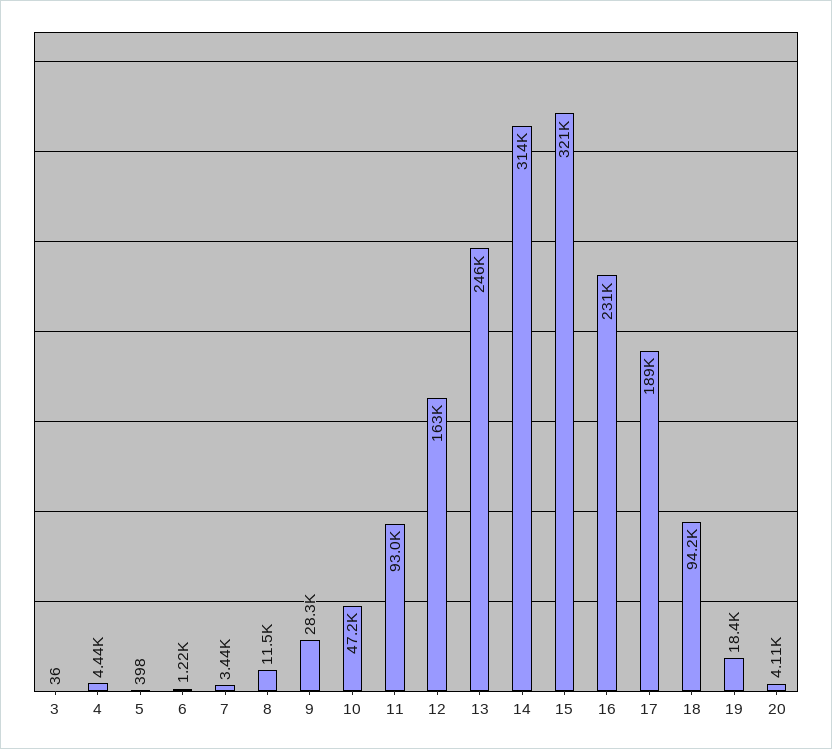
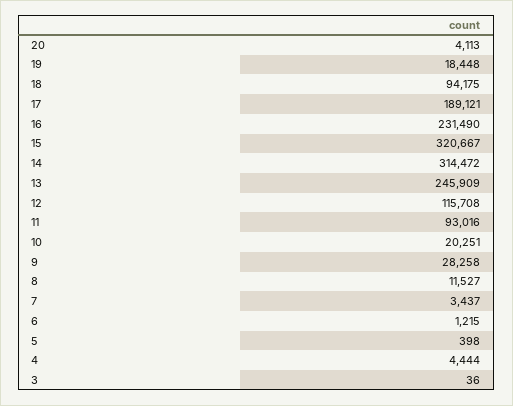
  {
    "3": 36,
    "4": 4444,
    "5": 398,
    "6": 1215,
    "7": 3437,
    "8": 11527,
    "9": 28258,
-   "10": 47200,
+   "10": 20251,
    "11": 93016,
-   "12": 163000,
+   "12": 115708,
    "13": 245909,
    "14": 314472,
    "15": 320667,
    "16": 231490,
    "17": 189121,
    "18": 94175,
    "19": 18448,
    "20": 4113
  }

